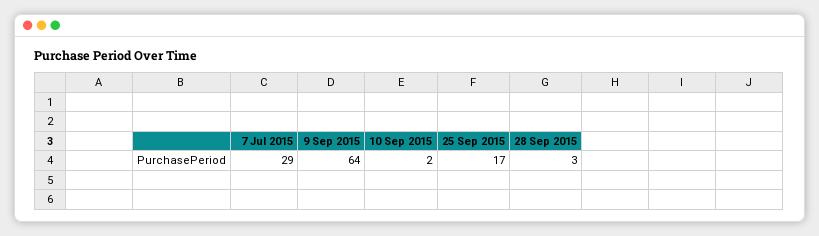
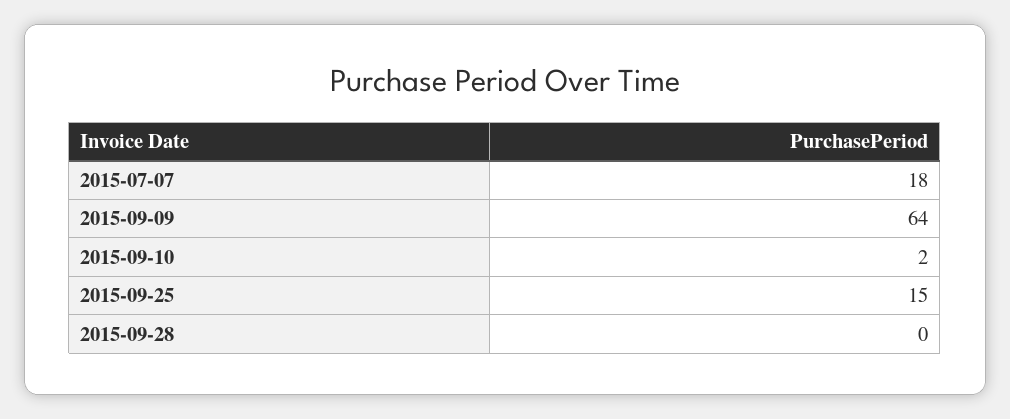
  {
-   "7 Jul 2015": 29,
+   "7 Jul 2015": 18,
    "9 Sep 2015": 64,
    "10 Sep 2015": 2,
-   "25 Sep 2015": 17,
+   "25 Sep 2015": 15,
-   "28 Sep 2015": 3
+   "28 Sep 2015": 0
  }

